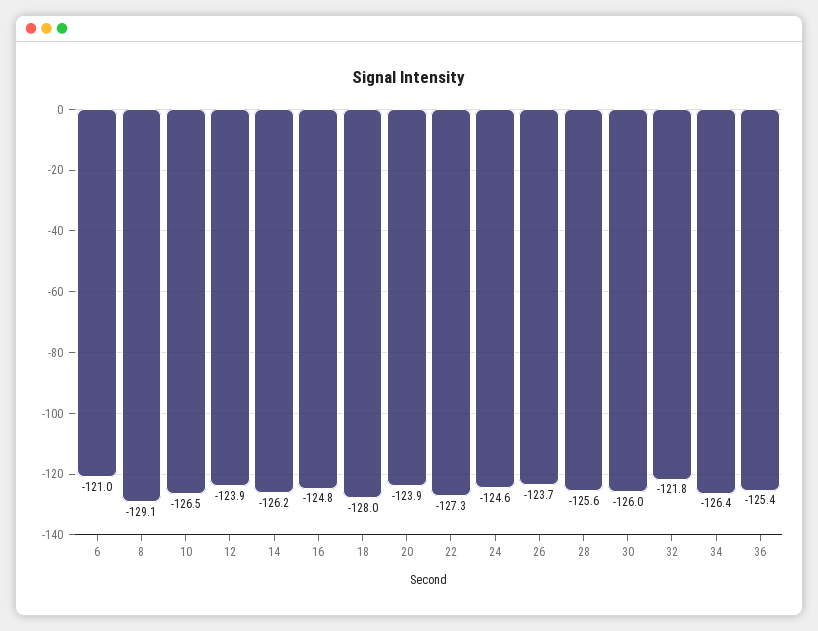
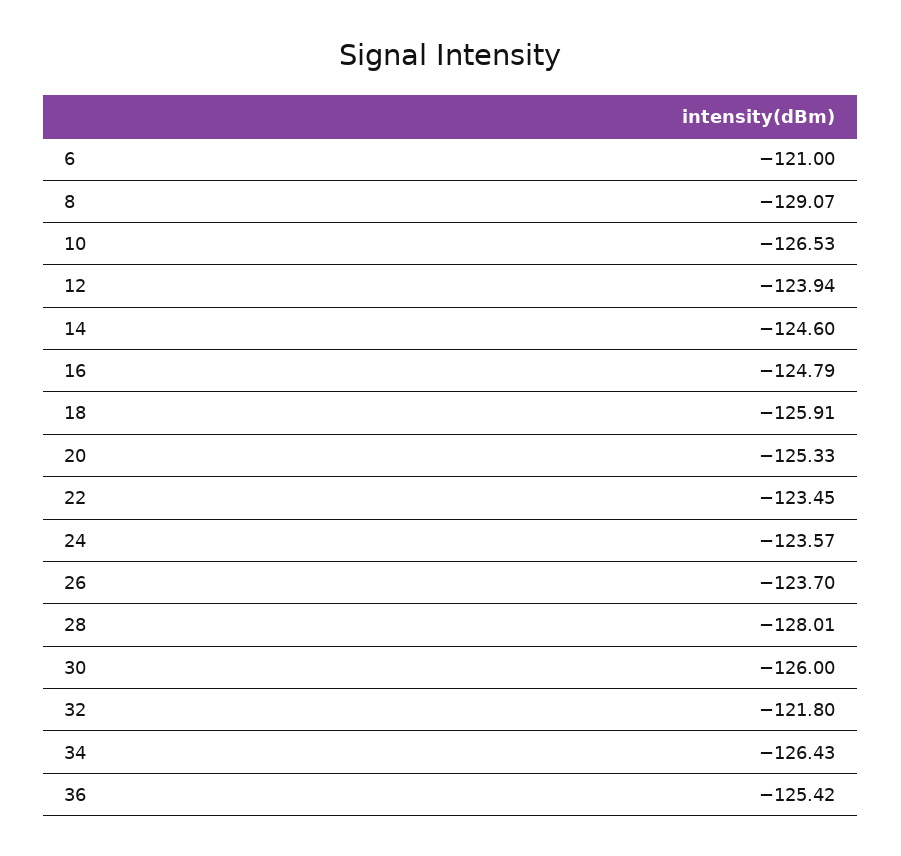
  {
    "6": -121,
    "8": -129.07,
    "10": -126.53,
    "12": -123.94,
-   "14": -126.2,
+   "14": -124.6,
    "16": -124.79,
-   "18": -128,
+   "18": -125.91,
-   "20": -123.9,
+   "20": -125.33,
-   "22": -127.3,
+   "22": -123.45,
-   "24": -124.6,
+   "24": -123.57,
    "26": -123.7,
-   "28": -125.6,
+   "28": -128.01,
    "30": -126,
    "32": -121.8,
    "34": -126.43,
    "36": -125.42
  }

